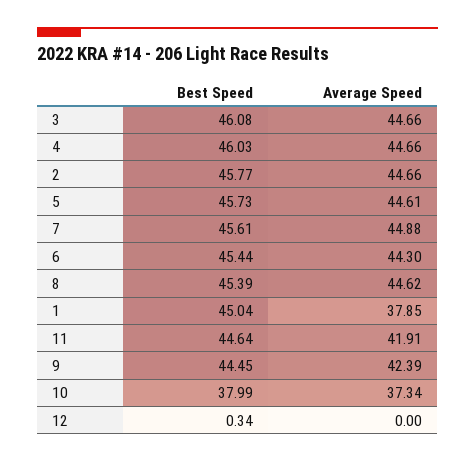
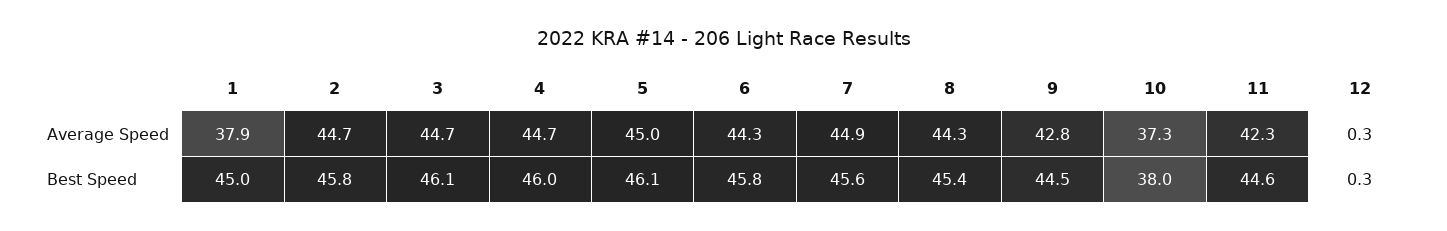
  {
    "Best Speed": {
      "3": 46.08,
      "4": 46.03,
      "2": 45.77,
-     "5": 45.73,
+     "5": 46.1,
      "7": 45.61,
-     "6": 45.44,
+     "6": 45.8,
      "8": 45.39,
      "1": 45.04,
      "11": 44.64,
      "9": 44.45,
      "10": 37.99,
      "12": 0.34
    },
    "Average Speed": {
      "3": 44.66,
      "4": 44.66,
      "2": 44.66,
-     "5": 44.61,
+     "5": 45,
      "7": 44.88,
      "6": 44.3,
-     "8": 44.62,
+     "8": 44.3,
      "1": 37.85,
-     "11": 41.91,
+     "11": 42.3,
-     "9": 42.39,
+     "9": 42.8,
      "10": 37.34,
-     "12": 0
+     "12": 0.3
    }
  }

